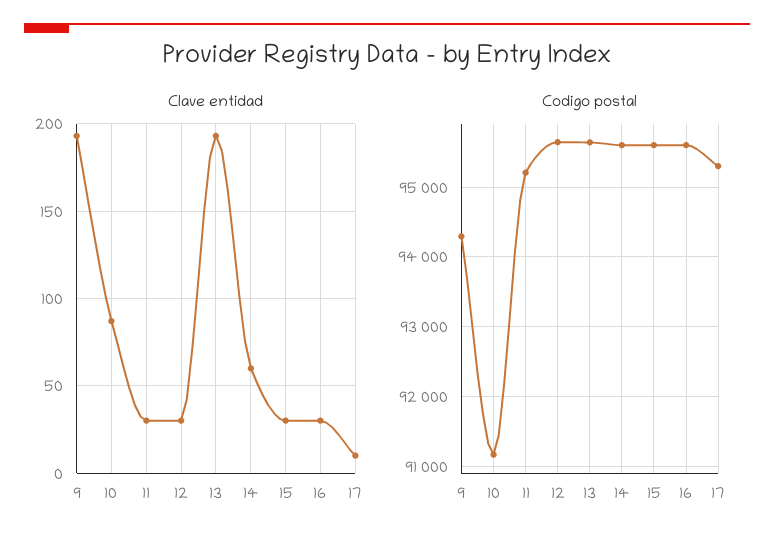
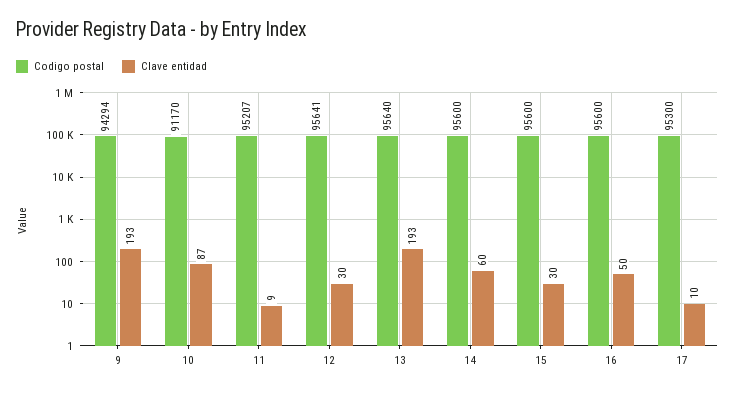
  {
    "Clave entidad": {
      "9": 193,
      "10": 87,
-     "11": 30,
+     "11": 9,
      "12": 30,
      "13": 193,
      "14": 60,
      "15": 30,
-     "16": 30,
+     "16": 50,
      "17": 10
    },
    "Codigo postal": {
      "9": 94294,
      "10": 91170,
      "11": 95207,
      "12": 95641,
      "13": 95640,
      "14": 95600,
      "15": 95600,
      "16": 95600,
      "17": 95300
    }
  }

